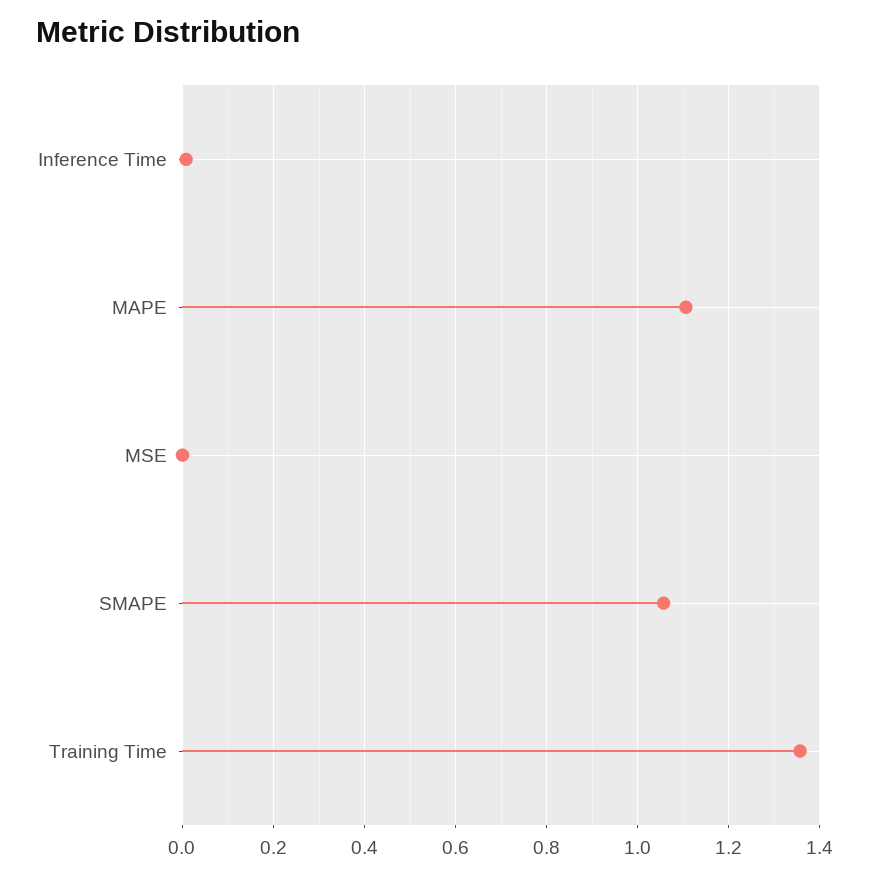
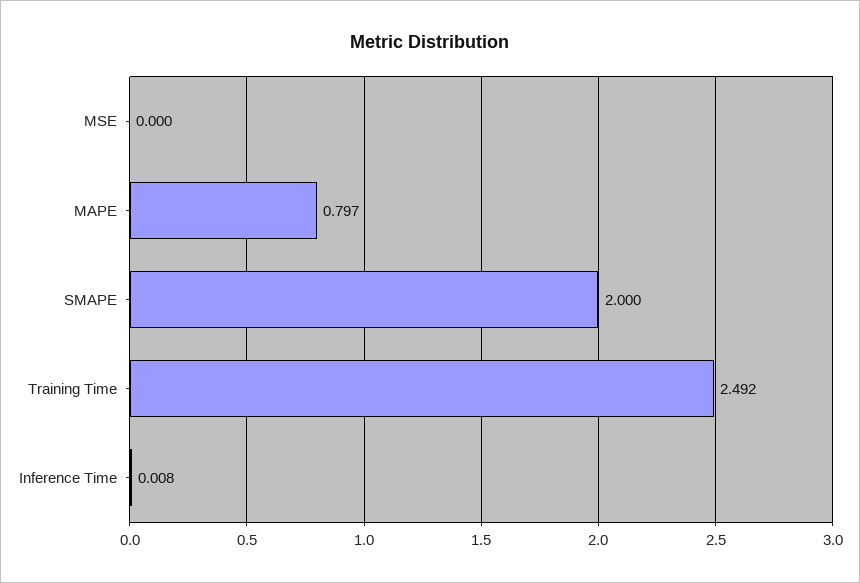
  {
    "Inference Time": 0.008,
-   "MAPE": 1.1,
+   "MAPE": 0.797,
    "MSE": 0,
-   "SMAPE": 1.06,
+   "SMAPE": 2,
-   "Training Time": 1.36
+   "Training Time": 2.492
  }

